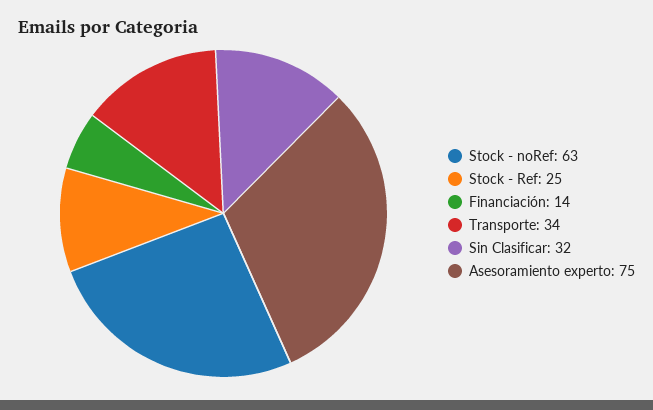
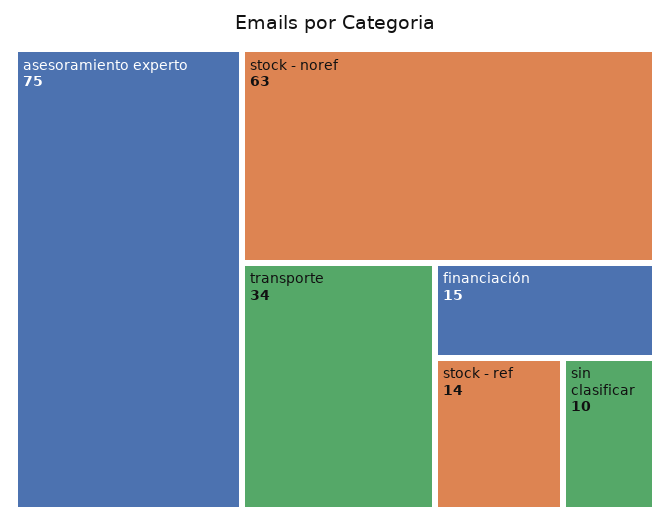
  {
    "Stock - noRef": 63,
-   "Stock - Ref": 25,
+   "Stock - Ref": 14,
-   "Financiación": 14,
+   "Financiación": 15,
    "Transporte": 34,
-   "Sin Clasificar": 32,
+   "Sin Clasificar": 10,
    "Asesoramiento experto": 75
  }

